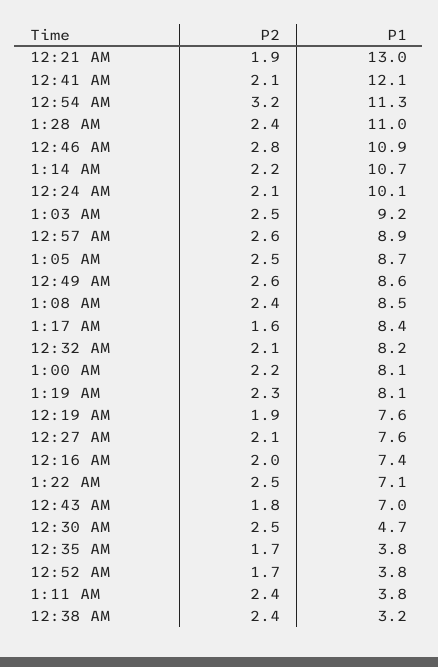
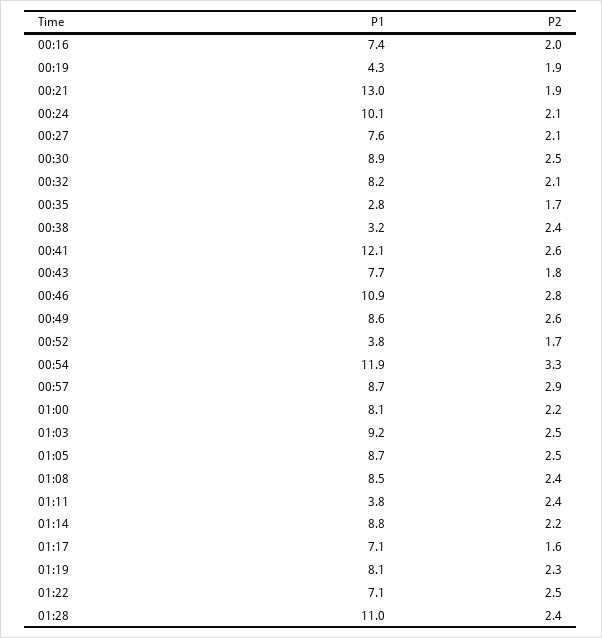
  {
    "P2": {
      "12:21 AM": 1.9,
-     "12:41 AM": 2.1,
+     "12:41 AM": 2.6,
-     "12:54 AM": 3.2,
+     "12:54 AM": 3.3,
      "1:28 AM": 2.4,
      "12:46 AM": 2.8,
      "1:14 AM": 2.2,
      "12:24 AM": 2.1,
      "1:03 AM": 2.5,
-     "12:57 AM": 2.6,
+     "12:57 AM": 2.9,
      "1:05 AM": 2.5,
      "12:49 AM": 2.6,
      "1:08 AM": 2.4,
      "1:17 AM": 1.6,
      "12:32 AM": 2.1,
      "1:00 AM": 2.2,
      "1:19 AM": 2.3,
      "12:19 AM": 1.9,
      "12:27 AM": 2.1,
      "12:16 AM": 2,
      "1:22 AM": 2.5,
      "12:43 AM": 1.8,
      "12:30 AM": 2.5,
      "12:35 AM": 1.7,
      "12:52 AM": 1.7,
      "1:11 AM": 2.4,
      "12:38 AM": 2.4
    },
    "P1": {
      "12:21 AM": 13,
      "12:41 AM": 12.1,
-     "12:54 AM": 11.3,
+     "12:54 AM": 11.9,
      "1:28 AM": 11,
      "12:46 AM": 10.9,
-     "1:14 AM": 10.7,
+     "1:14 AM": 8.8,
      "12:24 AM": 10.1,
      "1:03 AM": 9.2,
-     "12:57 AM": 8.9,
+     "12:57 AM": 8.7,
      "1:05 AM": 8.7,
      "12:49 AM": 8.6,
      "1:08 AM": 8.5,
-     "1:17 AM": 8.4,
+     "1:17 AM": 7.1,
      "12:32 AM": 8.2,
      "1:00 AM": 8.1,
      "1:19 AM": 8.1,
-     "12:19 AM": 7.6,
+     "12:19 AM": 4.3,
      "12:27 AM": 7.6,
      "12:16 AM": 7.4,
      "1:22 AM": 7.1,
-     "12:43 AM": 7,
+     "12:43 AM": 7.7,
-     "12:30 AM": 4.7,
+     "12:30 AM": 8.9,
-     "12:35 AM": 3.8,
+     "12:35 AM": 2.8,
      "12:52 AM": 3.8,
      "1:11 AM": 3.8,
      "12:38 AM": 3.2
    }
  }

